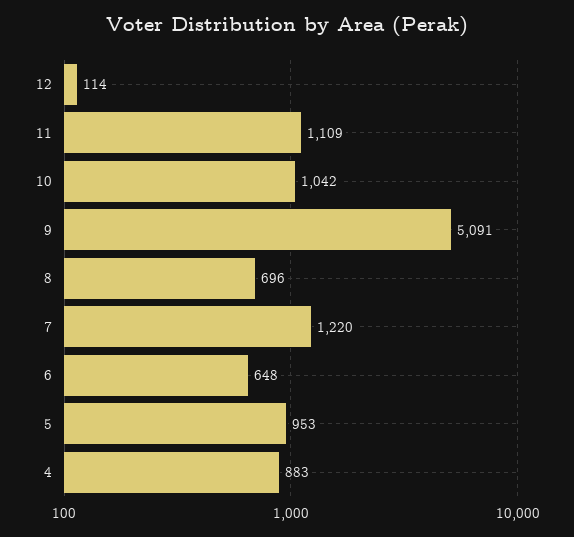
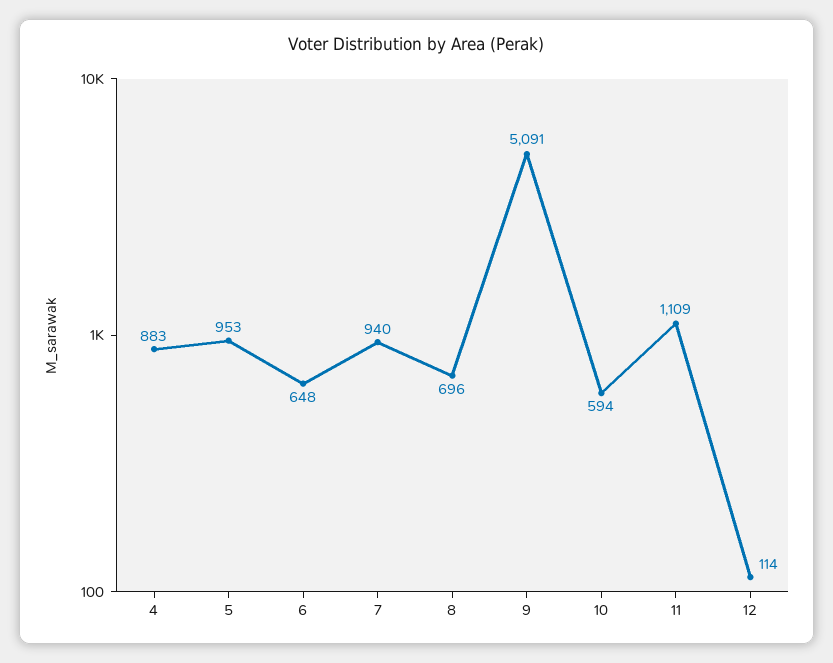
  {
    "12": 114,
    "11": 1109,
-   "10": 1042,
+   "10": 594,
    "9": 5091,
    "8": 696,
-   "7": 1220,
+   "7": 940,
    "6": 648,
    "5": 953,
    "4": 883
  }

